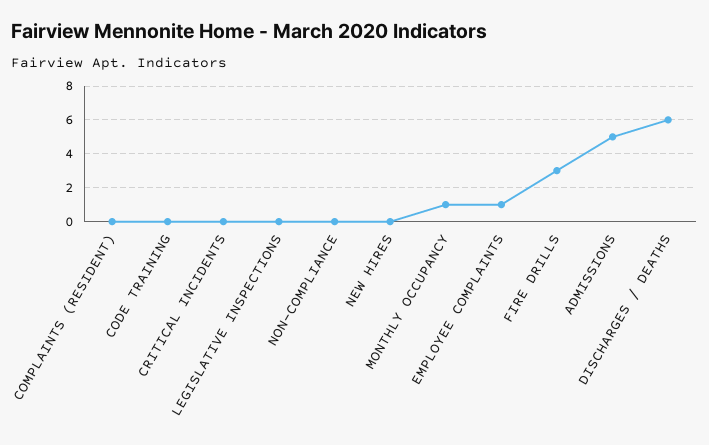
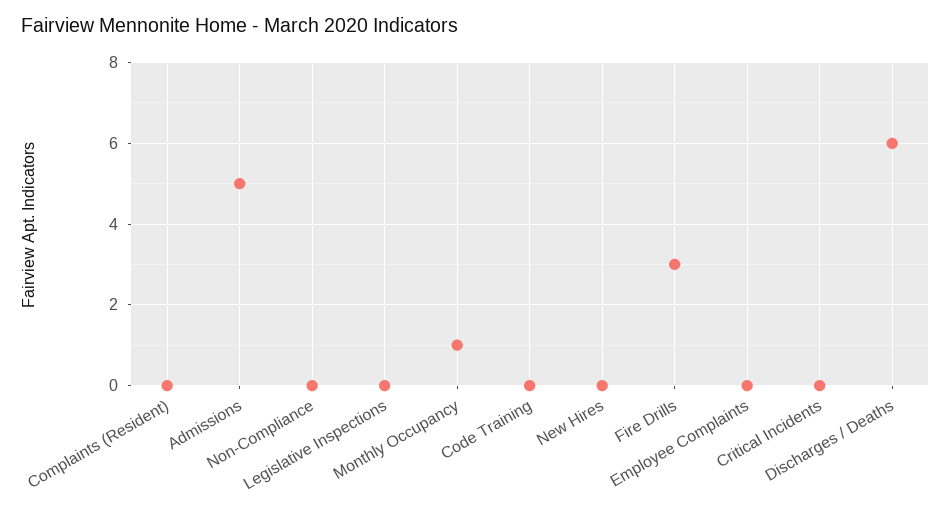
  {
    "COMPLAINTS (RESIDENT)": 0,
    "CODE TRAINING": 0,
    "CRITICAL INCIDENTS": 0,
    "LEGISLATIVE INSPECTIONS": 0,
    "NON-COMPLIANCE": 0,
    "NEW HIRES": 0,
    "MONTHLY OCCUPANCY": 1,
-   "EMPLOYEE COMPLAINTS": 1,
+   "EMPLOYEE COMPLAINTS": 0,
    "FIRE DRILLS": 3,
    "ADMISSIONS": 5,
    "DISCHARGES / DEATHS": 6
  }

